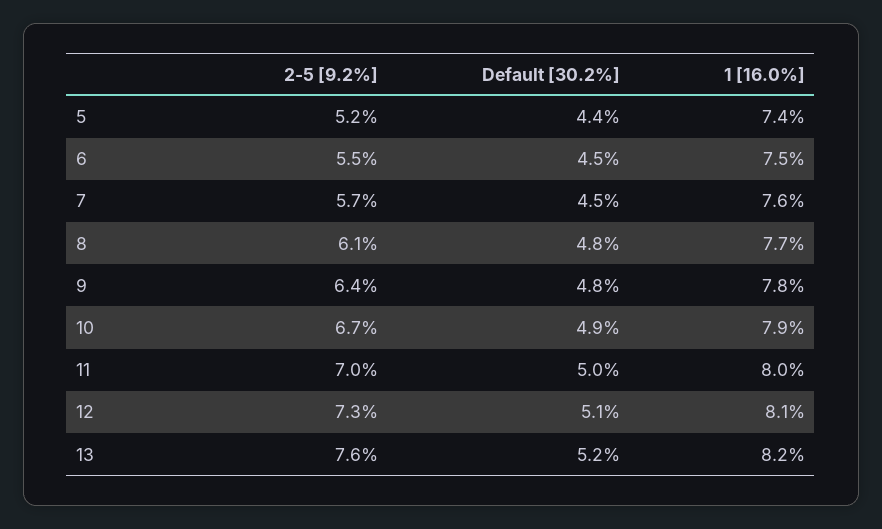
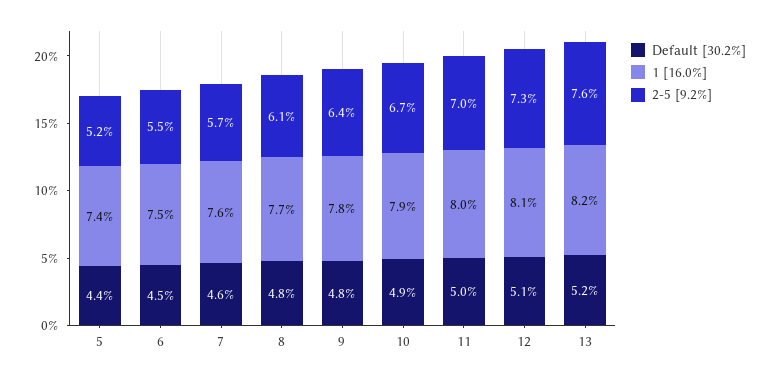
  {
    "2-5 [9.2%]": {
      "5": 5.2,
      "6": 5.5,
      "7": 5.7,
      "8": 6.1,
      "9": 6.4,
      "10": 6.7,
      "11": 7,
      "12": 7.3,
      "13": 7.6
    },
    "Default [30.2%]": {
      "5": 4.4,
      "6": 4.5,
-     "7": 4.5,
+     "7": 4.6,
      "8": 4.8,
      "9": 4.8,
      "10": 4.9,
      "11": 5,
      "12": 5.1,
      "13": 5.2
    },
    "1 [16.0%]": {
      "5": 7.4,
      "6": 7.5,
      "7": 7.6,
      "8": 7.7,
      "9": 7.8,
      "10": 7.9,
      "11": 8,
      "12": 8.1,
      "13": 8.2
    }
  }

